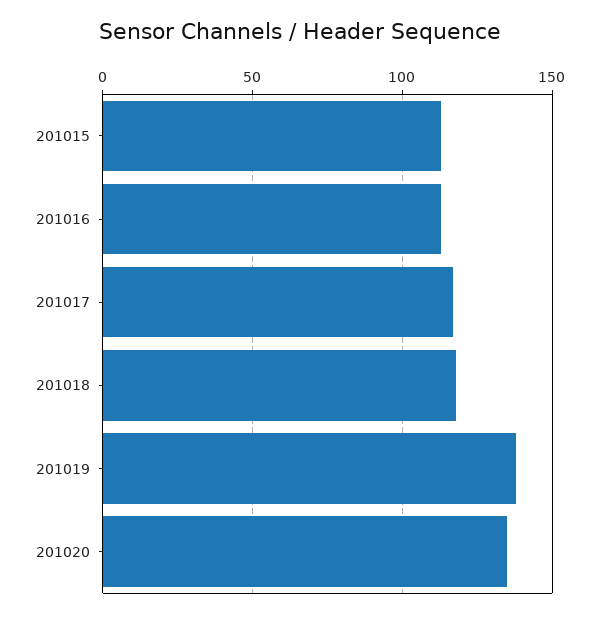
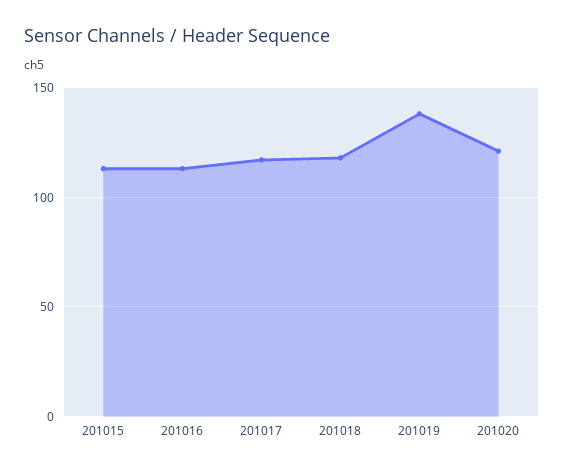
  {
    "201015": 115,
    "201016": 115,
    "201017": 115,
    "201018": 120,
    "201019": 140,
-   "201020": 135
+   "201020": 120
  }

